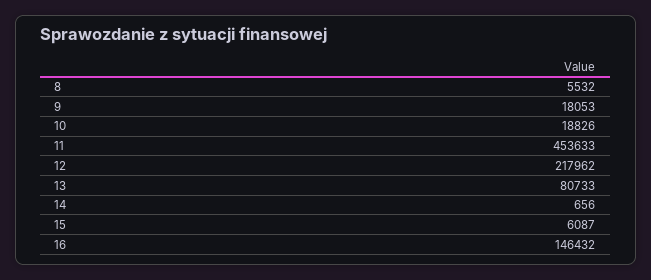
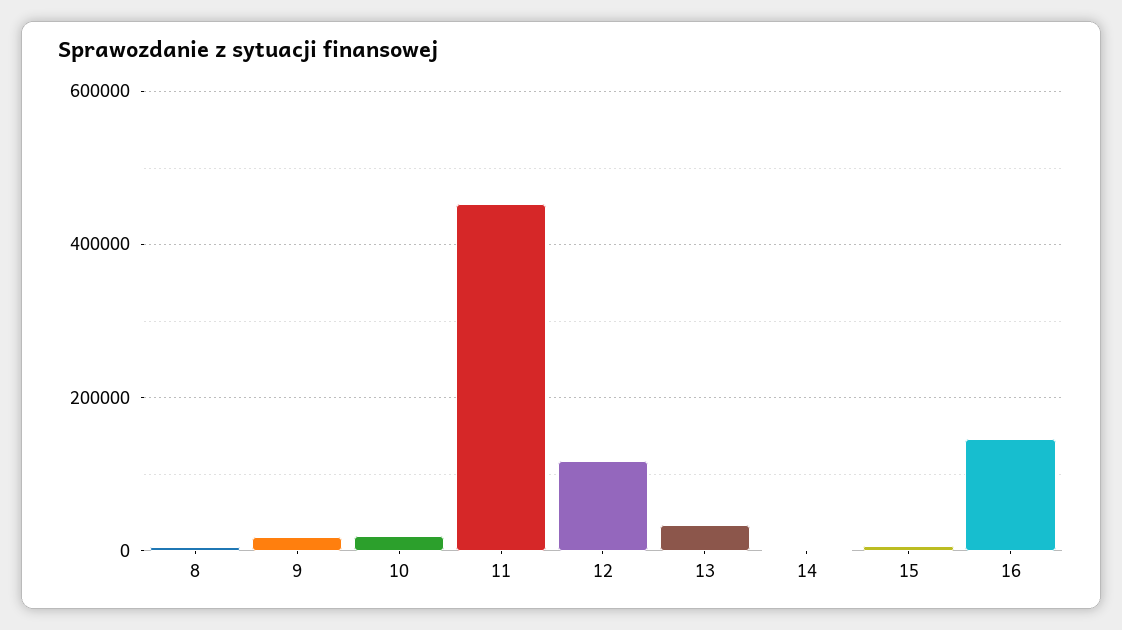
  {
    "8": 5532,
    "9": 18053,
    "10": 18826,
    "11": 453633,
-   "12": 217962,
+   "12": 120000,
-   "13": 80733,
+   "13": 40000,
    "14": 656,
    "15": 6087,
    "16": 146432
  }

